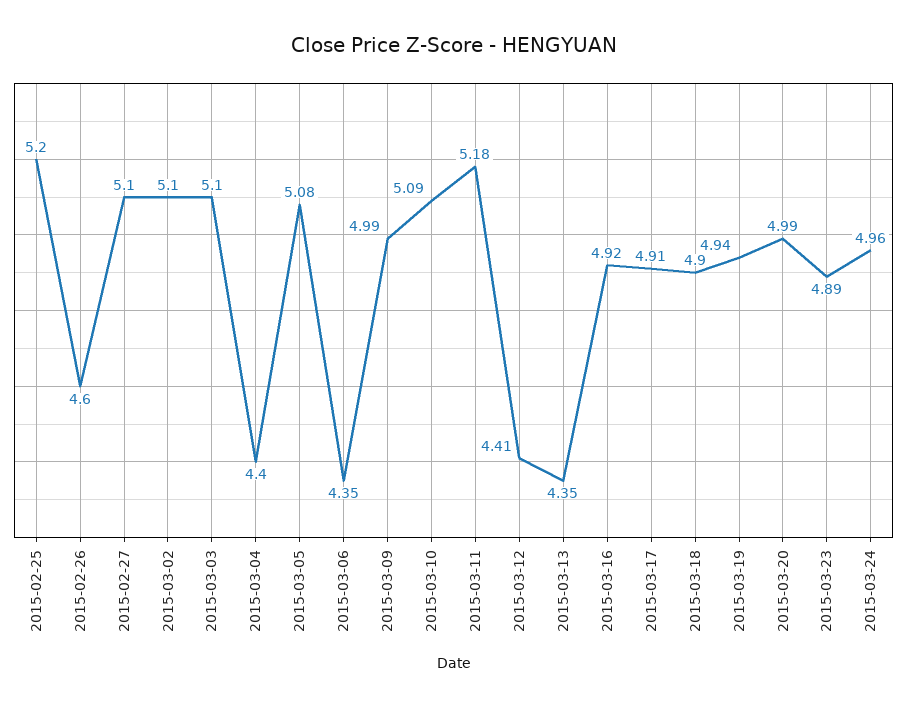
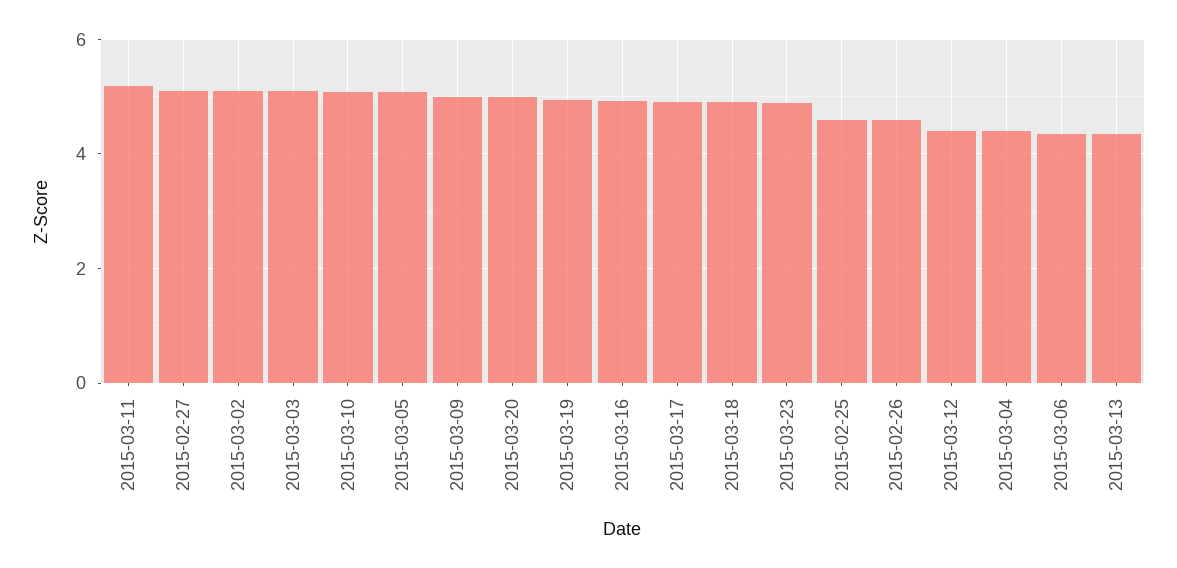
  {
-   "2015-02-25": 5.2,
+   "2015-02-25": 4.6,
    "2015-02-26": 4.6,
    "2015-02-27": 5.1,
    "2015-03-02": 5.1,
    "2015-03-03": 5.1,
    "2015-03-04": 4.4,
    "2015-03-05": 5.08,
    "2015-03-06": 4.35,
    "2015-03-09": 4.99,
    "2015-03-10": 5.09,
    "2015-03-11": 5.18,
    "2015-03-12": 4.41,
    "2015-03-13": 4.35,
    "2015-03-16": 4.92,
    "2015-03-17": 4.91,
    "2015-03-18": 4.9,
    "2015-03-19": 4.94,
    "2015-03-20": 4.99,
-   "2015-03-23": 4.89,
+   "2015-03-23": 4.89
-   "2015-03-24": 4.96
  }

